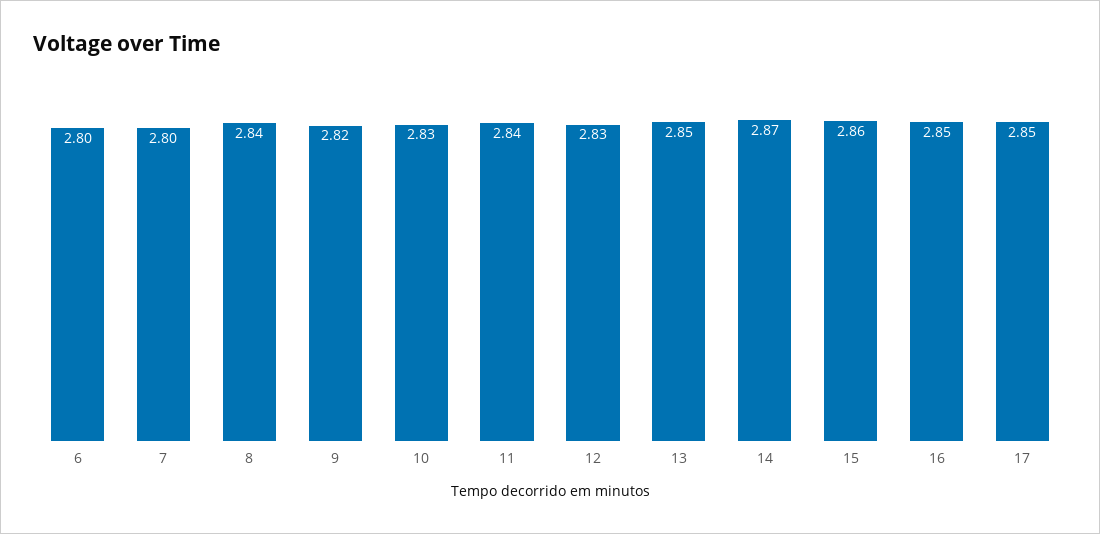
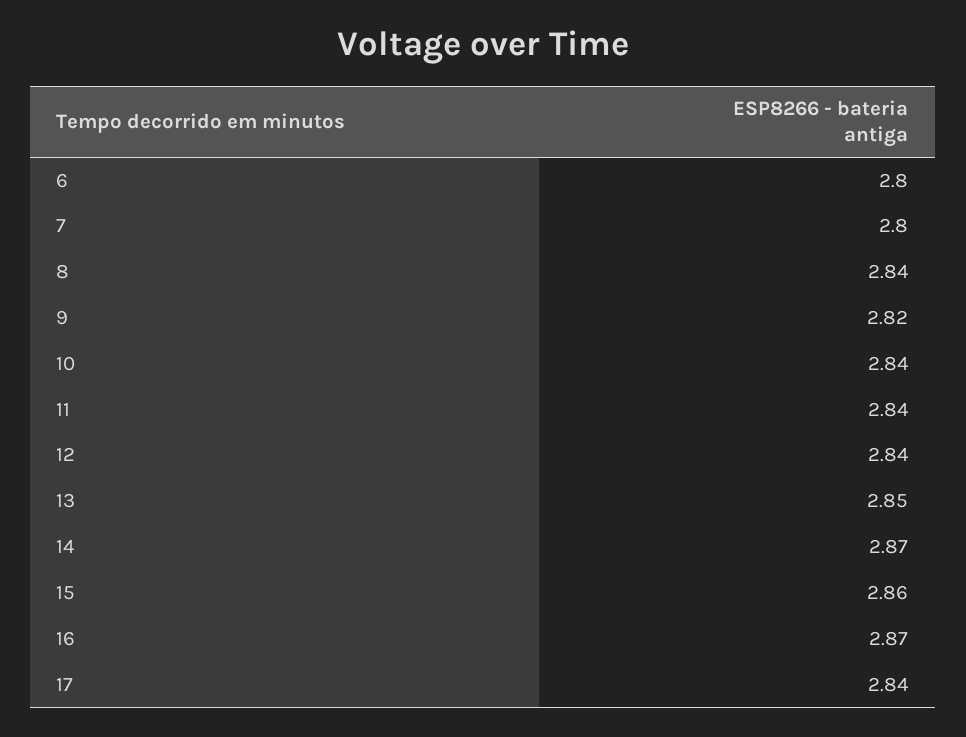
  {
    "6": 2.8,
    "7": 2.8,
    "8": 2.84,
    "9": 2.82,
-   "10": 2.83,
+   "10": 2.84,
    "11": 2.84,
-   "12": 2.83,
+   "12": 2.84,
    "13": 2.85,
    "14": 2.87,
    "15": 2.86,
-   "16": 2.85,
+   "16": 2.87,
-   "17": 2.85
+   "17": 2.84
  }

